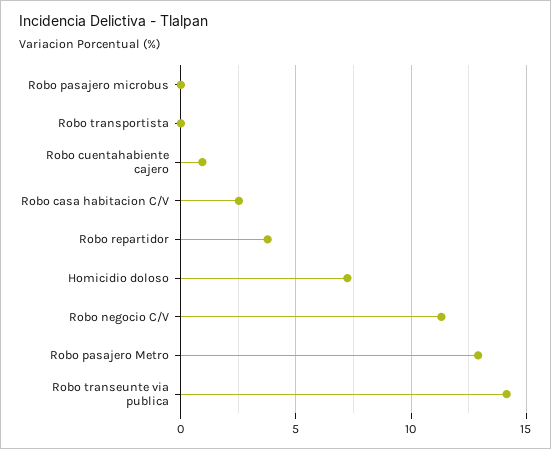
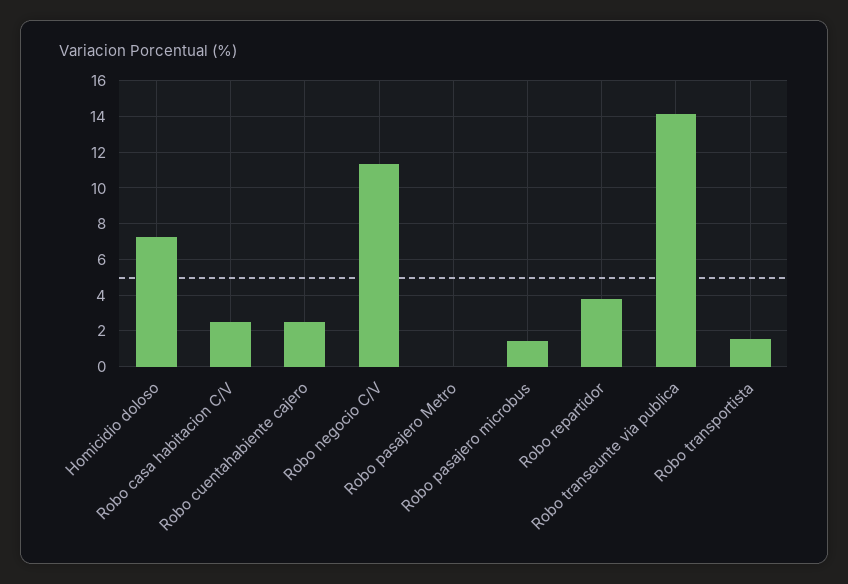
  {
-   "Robo pasajero microbus": 0,
+   "Robo pasajero microbus": 1.5,
-   "Robo transportista": 0,
+   "Robo transportista": 1.5,
-   "Robo cuentahabiente cajero": 1,
+   "Robo cuentahabiente cajero": 2.5,
    "Robo casa habitacion C/V": 2.5,
    "Robo repartidor": 4,
    "Homicidio doloso": 7,
    "Robo negocio C/V": 11.5,
-   "Robo pasajero Metro": 13,
+   "Robo pasajero Metro": 0,
    "Robo transeunte via publica": 14
  }

